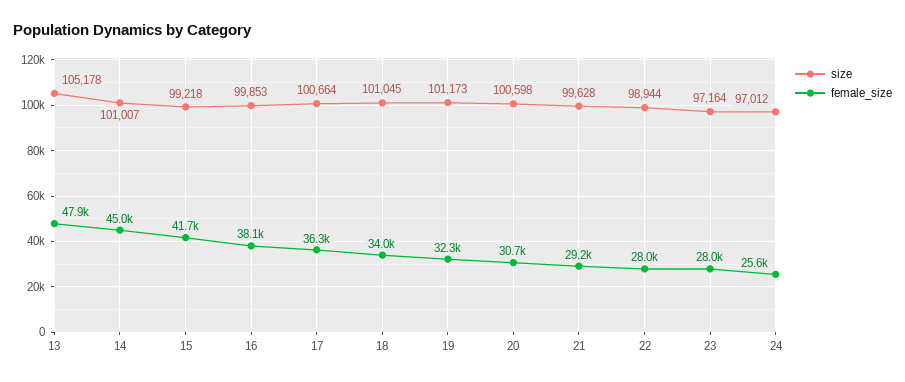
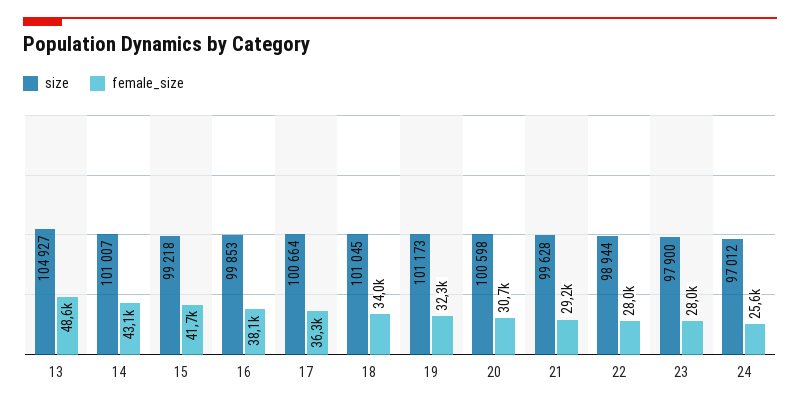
  {
    "size": {
-     "13": 105178,
+     "13": 104927,
      "14": 101007,
      "15": 99218,
      "16": 99853,
      "17": 100664,
      "18": 101045,
      "19": 101173,
      "20": 100598,
      "21": 99628,
      "22": 98944,
-     "23": 97164,
+     "23": 97900,
      "24": 97012
    },
    "female_size": {
-     "13": 47900,
+     "13": 48600,
-     "14": 45000,
+     "14": 43100,
      "15": 41700,
      "16": 38100,
      "17": 36300,
      "18": 34000,
      "19": 32300,
      "20": 30700,
      "21": 29200,
      "22": 28000,
      "23": 28000,
      "24": 25600
    }
  }

